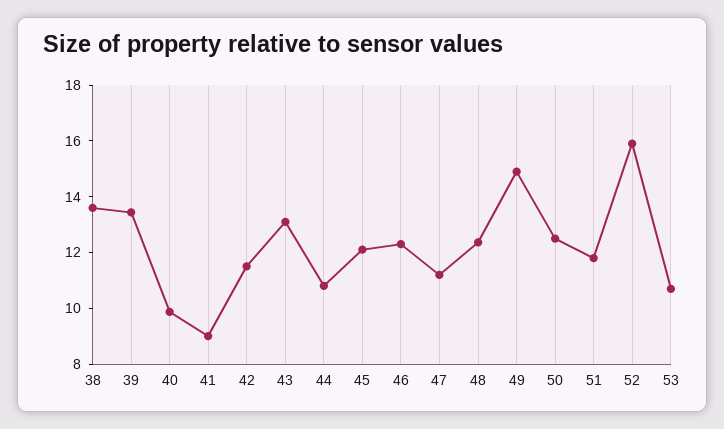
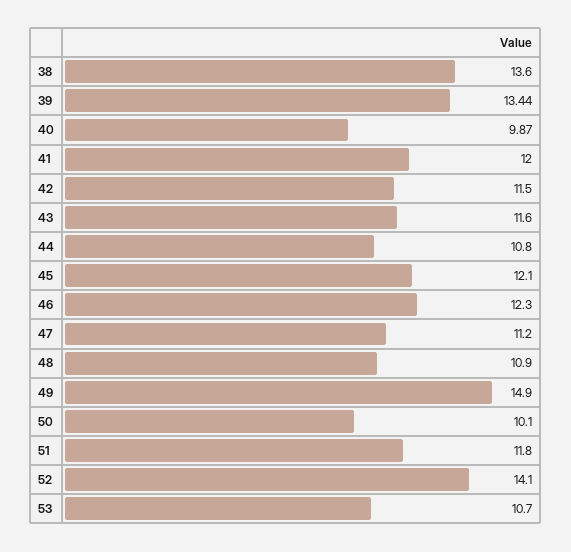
  {
    "38": 13.6,
    "39": 13.44,
    "40": 9.87,
-   "41": 9,
+   "41": 12,
    "42": 11.5,
-   "43": 13,
+   "43": 11.6,
    "44": 10.8,
    "45": 12.1,
    "46": 12.3,
    "47": 11.2,
-   "48": 12.5,
+   "48": 10.9,
    "49": 14.9,
-   "50": 12.5,
+   "50": 10.1,
    "51": 11.8,
-   "52": 16,
+   "52": 14.1,
    "53": 10.7
  }

